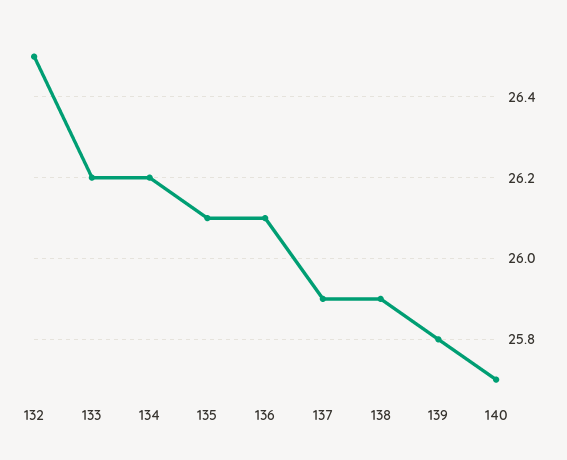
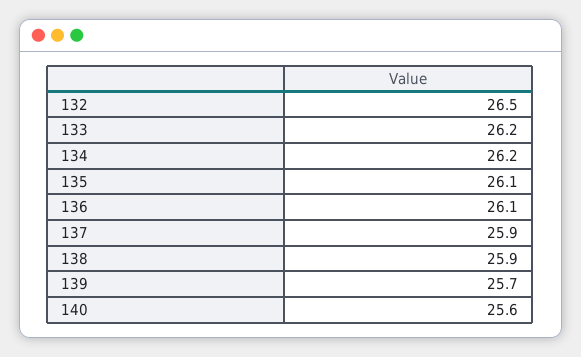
  {
    "132": 26.5,
    "133": 26.2,
    "134": 26.2,
    "135": 26.1,
    "136": 26.1,
    "137": 25.9,
    "138": 25.9,
-   "139": 25.8,
+   "139": 25.7,
-   "140": 25.7
+   "140": 25.6
  }

